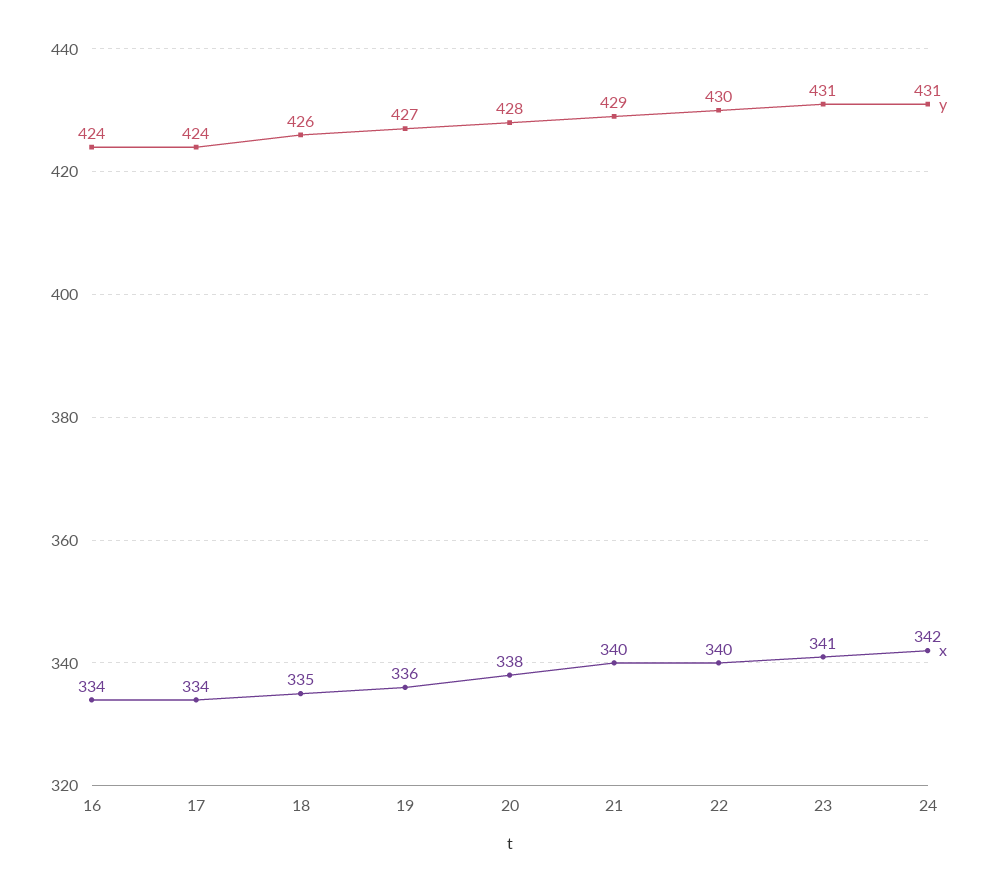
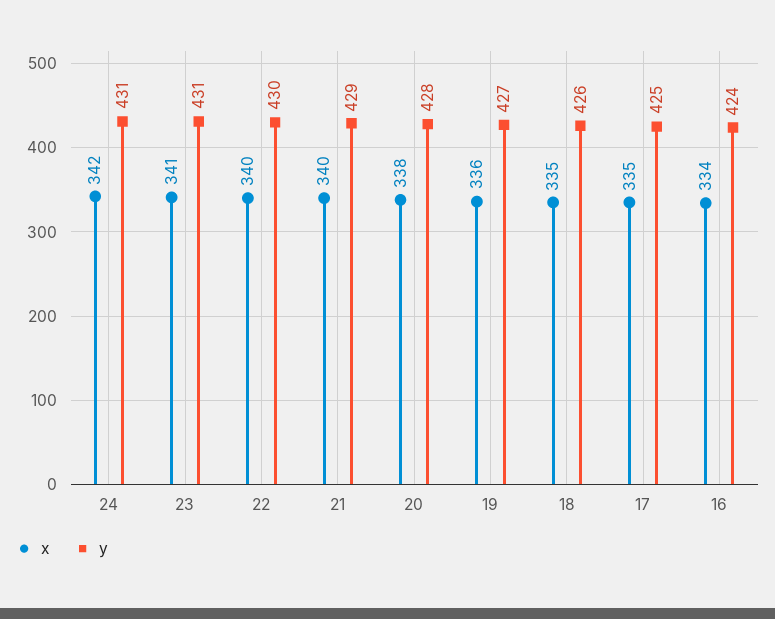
  {
    "y": {
      "16": 424,
-     "17": 424,
+     "17": 425,
      "18": 426,
      "19": 427,
      "20": 428,
      "21": 429,
      "22": 430,
      "23": 431,
      "24": 431
    },
    "x": {
      "16": 334,
-     "17": 334,
+     "17": 335,
      "18": 335,
      "19": 336,
      "20": 338,
      "21": 340,
      "22": 340,
      "23": 341,
      "24": 342
    }
  }

